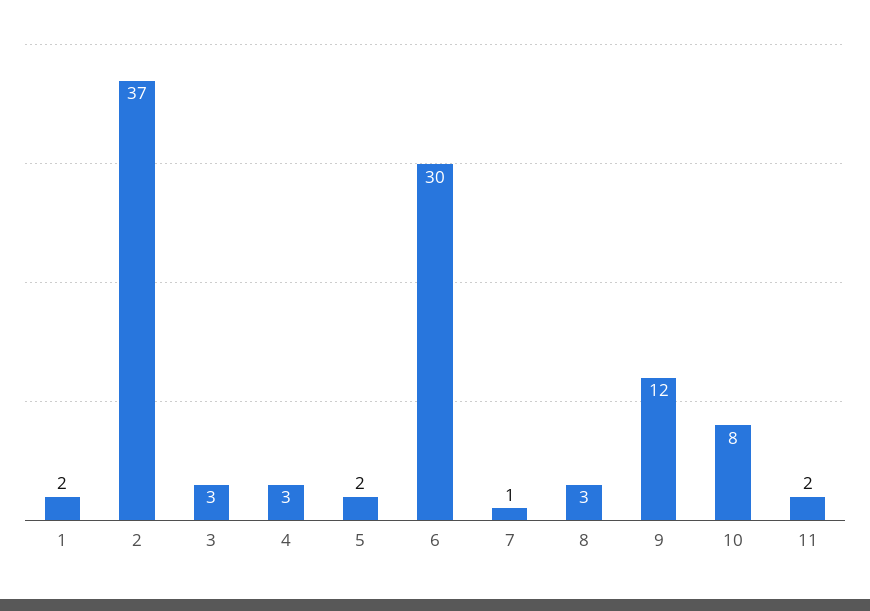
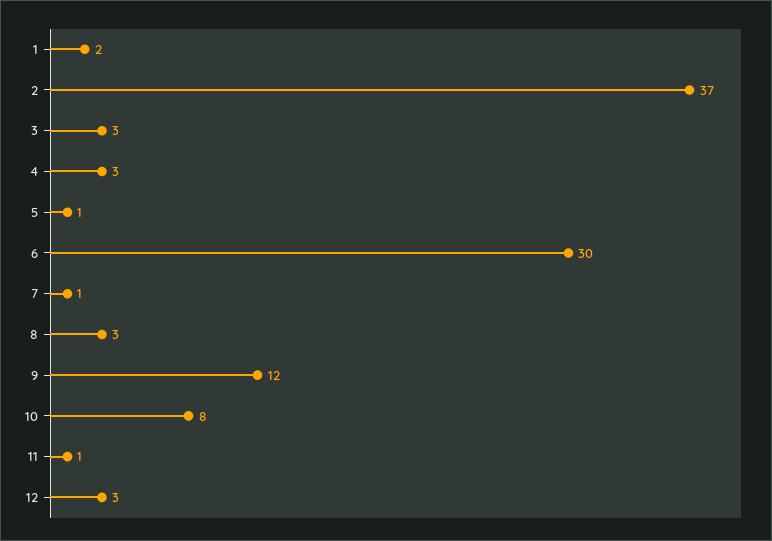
  {
    "1": 2,
    "2": 37,
    "3": 3,
    "4": 3,
-   "5": 2,
+   "5": 1,
    "6": 30,
    "7": 1,
    "8": 3,
    "9": 12,
    "10": 8,
-   "11": 2
+   "11": 1,
+   "12": 3
  }

